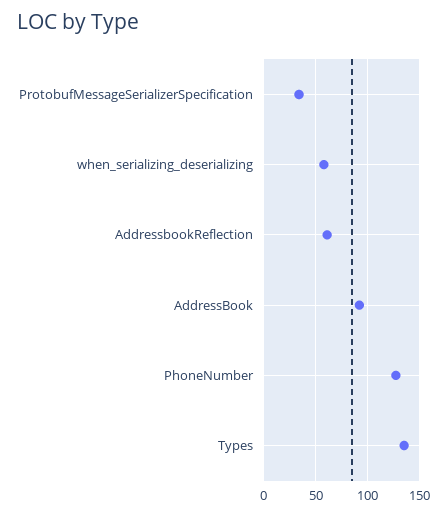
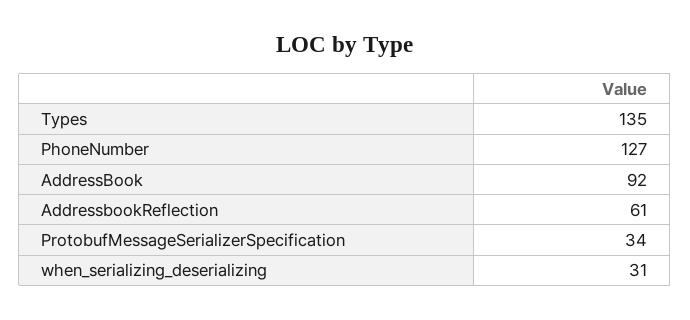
  {
    "ProtobufMessageSerializerSpecification": 34,
-   "when_serializing_deserializing": 60,
+   "when_serializing_deserializing": 31,
    "AddressbookReflection": 61,
    "AddressBook": 92,
    "PhoneNumber": 127,
    "Types": 135
  }

